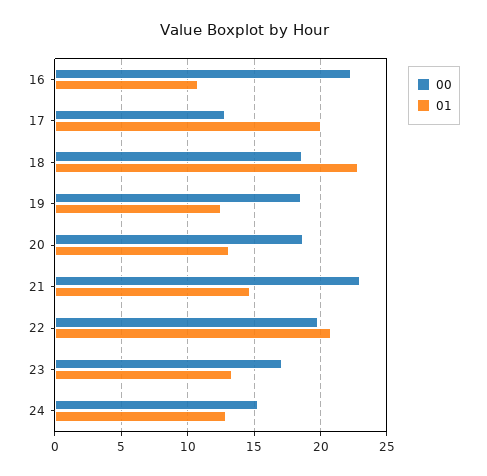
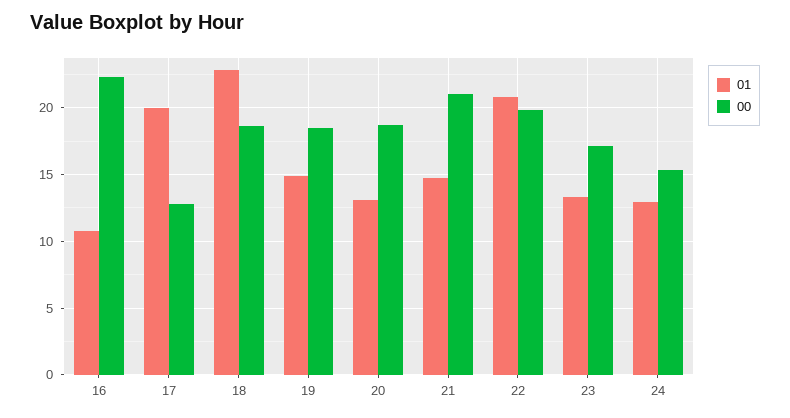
  {
    "00": {
      "16": 22.5,
      "17": 13,
      "18": 18.5,
      "19": 18.5,
      "20": 18.5,
-     "21": 23,
+     "21": 21,
      "22": 20,
      "23": 17,
      "24": 15.5
    },
    "01": {
      "16": 11,
      "17": 20,
      "18": 23,
-     "19": 12.5,
+     "19": 15,
      "20": 13,
      "21": 14.5,
      "22": 21,
      "23": 13.5,
      "24": 13
    }
  }

